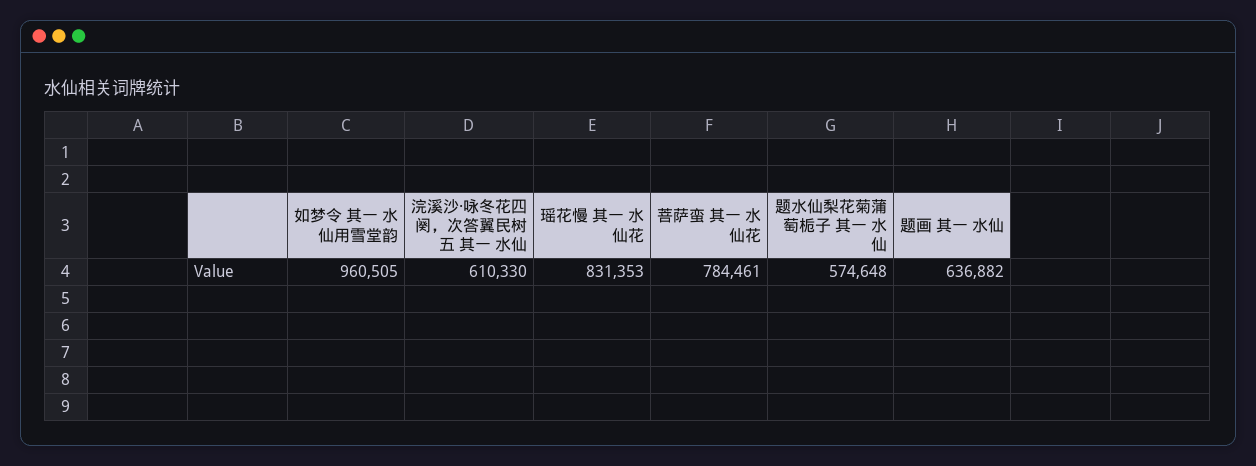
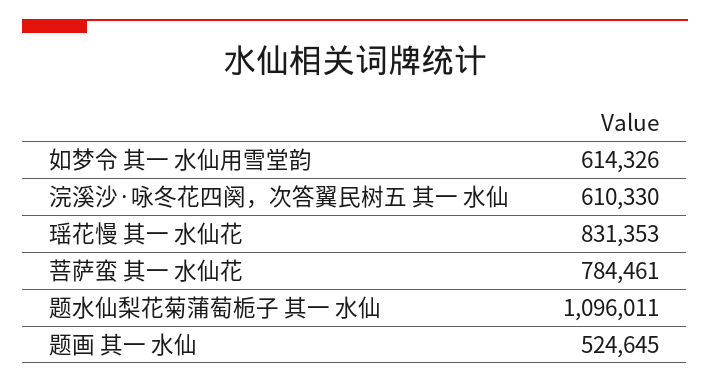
  {
-   "如梦令 其一 水仙用雪堂韵": 960505,
+   "如梦令 其一 水仙用雪堂韵": 614326,
    "浣溪沙·咏冬花四阕，次答翼民树五 其一 水仙": 610330,
    "瑶花慢 其一 水仙花": 831353,
    "菩萨蛮 其一 水仙花": 784461,
-   "题水仙梨花菊蒲萄栀子 其一 水仙": 574648,
+   "题水仙梨花菊蒲萄栀子 其一 水仙": 1096011,
-   "题画 其一 水仙": 636882
+   "题画 其一 水仙": 524645
  }

